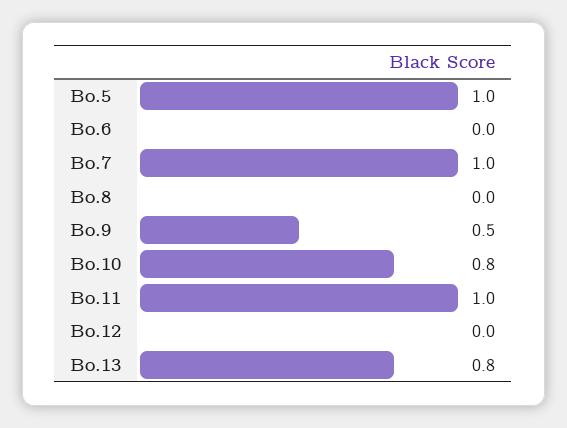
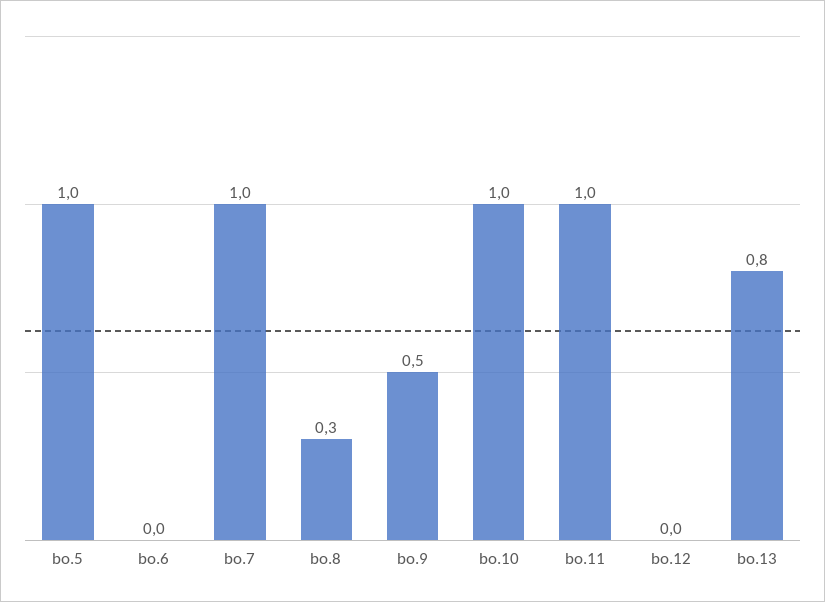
  {
    "Bo.5": 1,
    "Bo.6": 0,
    "Bo.7": 1,
-   "Bo.8": 0,
+   "Bo.8": 0.3,
    "Bo.9": 0.5,
-   "Bo.10": 0.8,
+   "Bo.10": 1,
    "Bo.11": 1,
    "Bo.12": 0,
    "Bo.13": 0.8
  }

